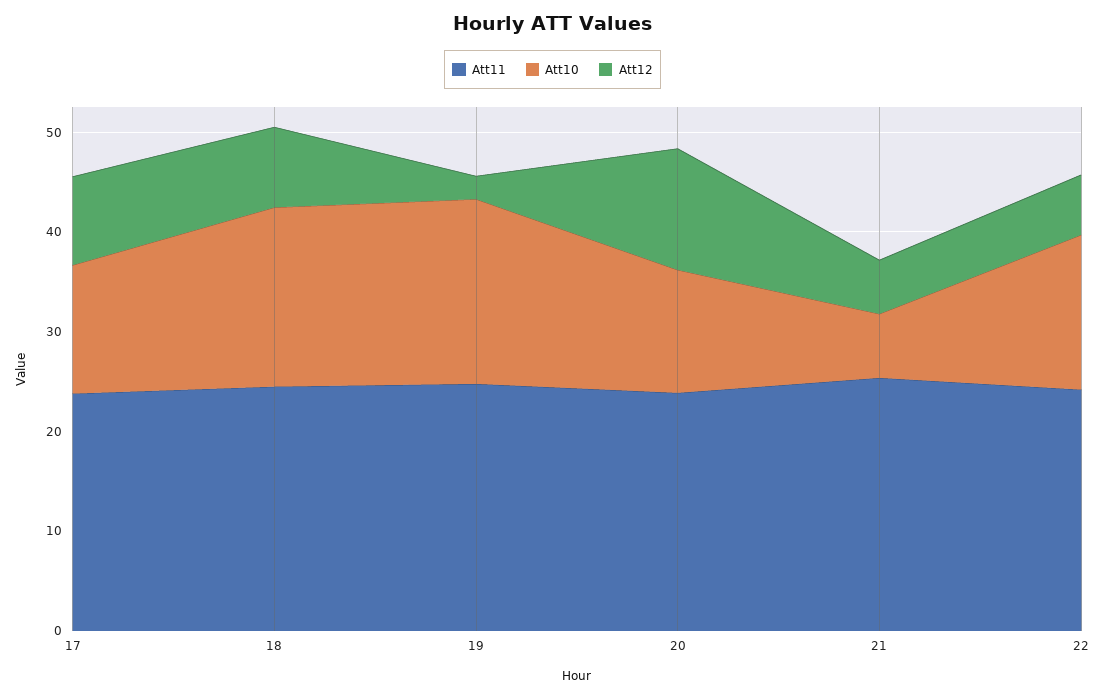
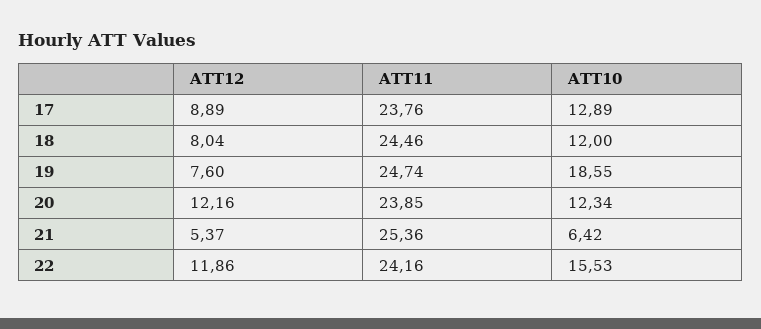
  {
    "Att11": {
      "17": 23.76,
      "18": 24.46,
      "19": 24.74,
      "20": 23.85,
      "21": 25.36,
      "22": 24.16
    },
    "Att10": {
      "17": 12.89,
-     "18": 18,
+     "18": 12,
      "19": 18.55,
      "20": 12.34,
      "21": 6.42,
      "22": 15.53
    },
    "Att12": {
      "17": 8.89,
      "18": 8.04,
-     "19": 2,
+     "19": 7.6,
      "20": 12.16,
      "21": 5.37,
-     "22": 6
+     "22": 11.86
    }
  }

